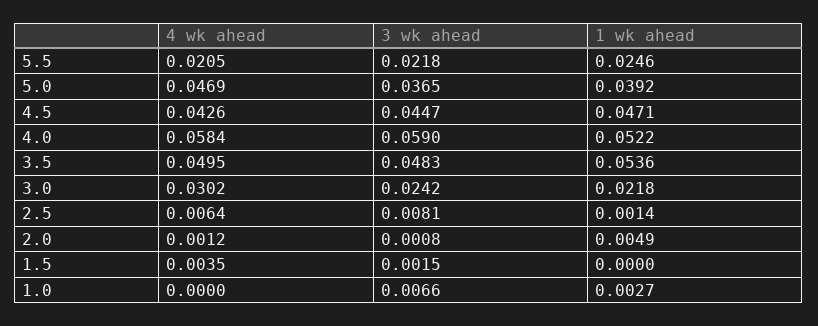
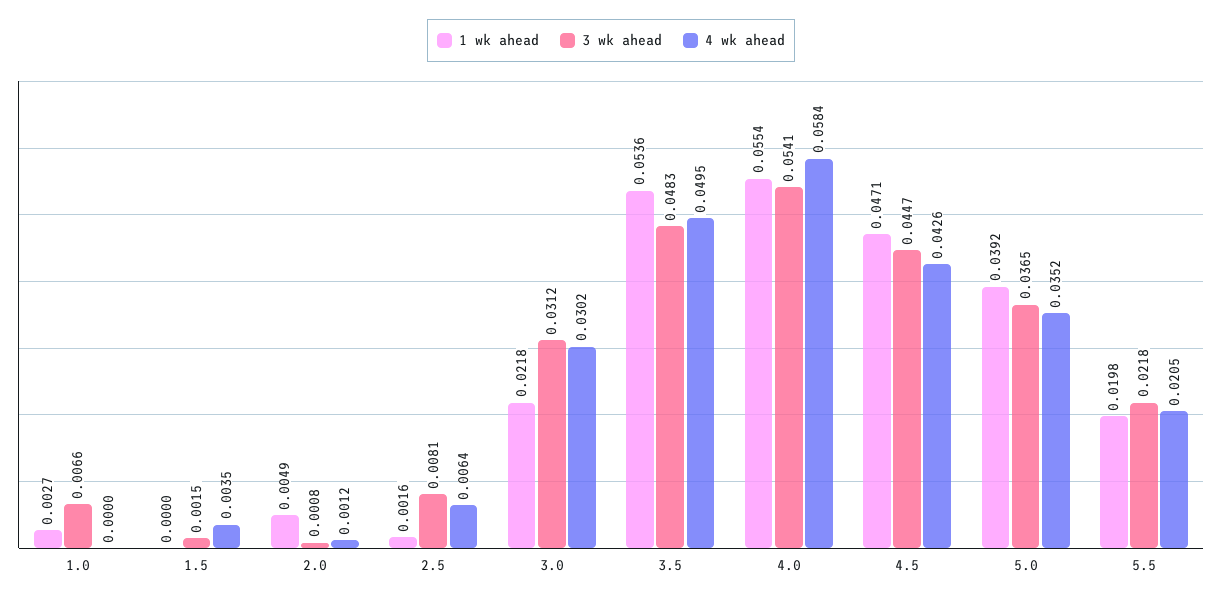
  {
    "4 wk ahead": {
      "5.5": 0.0205,
-     "5.0": 0.0469,
+     "5.0": 0.0352,
      "4.5": 0.0426,
      "4.0": 0.0584,
      "3.5": 0.0495,
      "3.0": 0.0302,
      "2.5": 0.0064,
      "2.0": 0.0012,
      "1.5": 0.0035,
      "1.0": 0
    },
    "3 wk ahead": {
      "5.5": 0.0218,
      "5.0": 0.0365,
      "4.5": 0.0447,
-     "4.0": 0.059,
+     "4.0": 0.0541,
      "3.5": 0.0483,
-     "3.0": 0.0242,
+     "3.0": 0.0312,
      "2.5": 0.0081,
      "2.0": 0.0008,
      "1.5": 0.0015,
      "1.0": 0.0066
    },
    "1 wk ahead": {
-     "5.5": 0.0246,
+     "5.5": 0.0198,
      "5.0": 0.0392,
      "4.5": 0.0471,
-     "4.0": 0.0522,
+     "4.0": 0.0554,
      "3.5": 0.0536,
      "3.0": 0.0218,
-     "2.5": 0.0014,
+     "2.5": 0.0016,
      "2.0": 0.0049,
      "1.5": 0,
      "1.0": 0.0027
    }
  }

